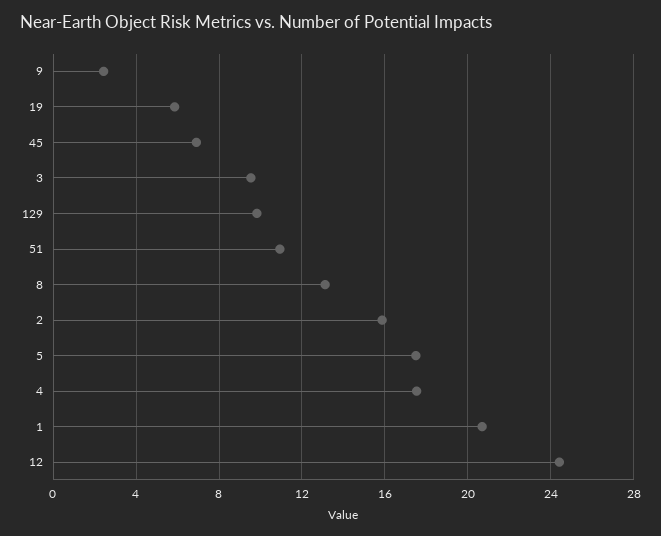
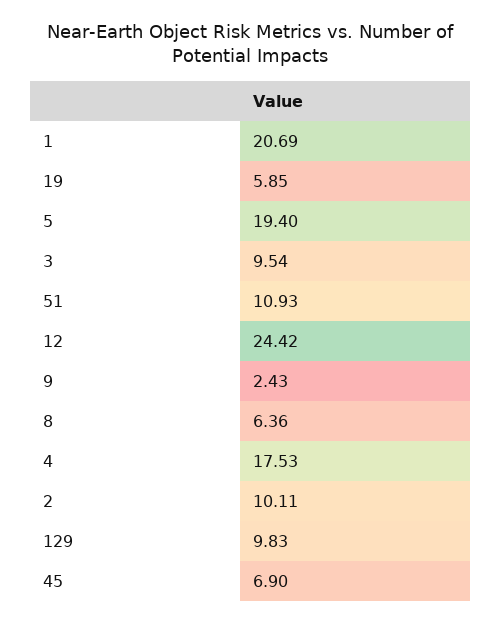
  {
    "9": 2.43,
    "19": 5.85,
    "45": 6.9,
    "3": 9.54,
    "129": 9.83,
    "51": 10.93,
-   "8": 13,
+   "8": 6.36,
-   "2": 16,
+   "2": 10.11,
-   "5": 17.5,
+   "5": 19.4,
    "4": 17.53,
    "1": 20.69,
    "12": 24.42
  }

